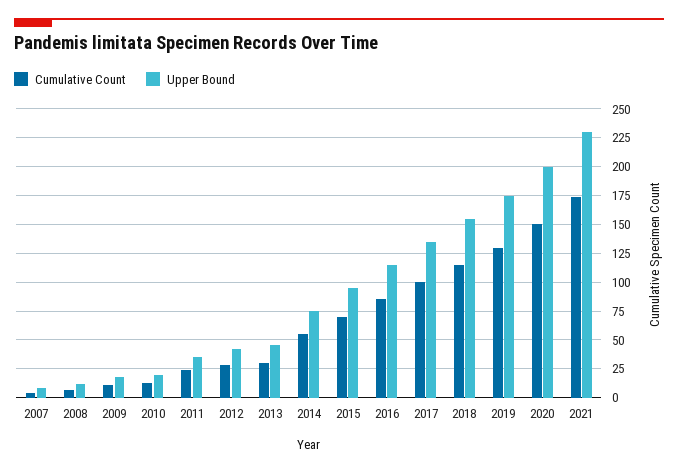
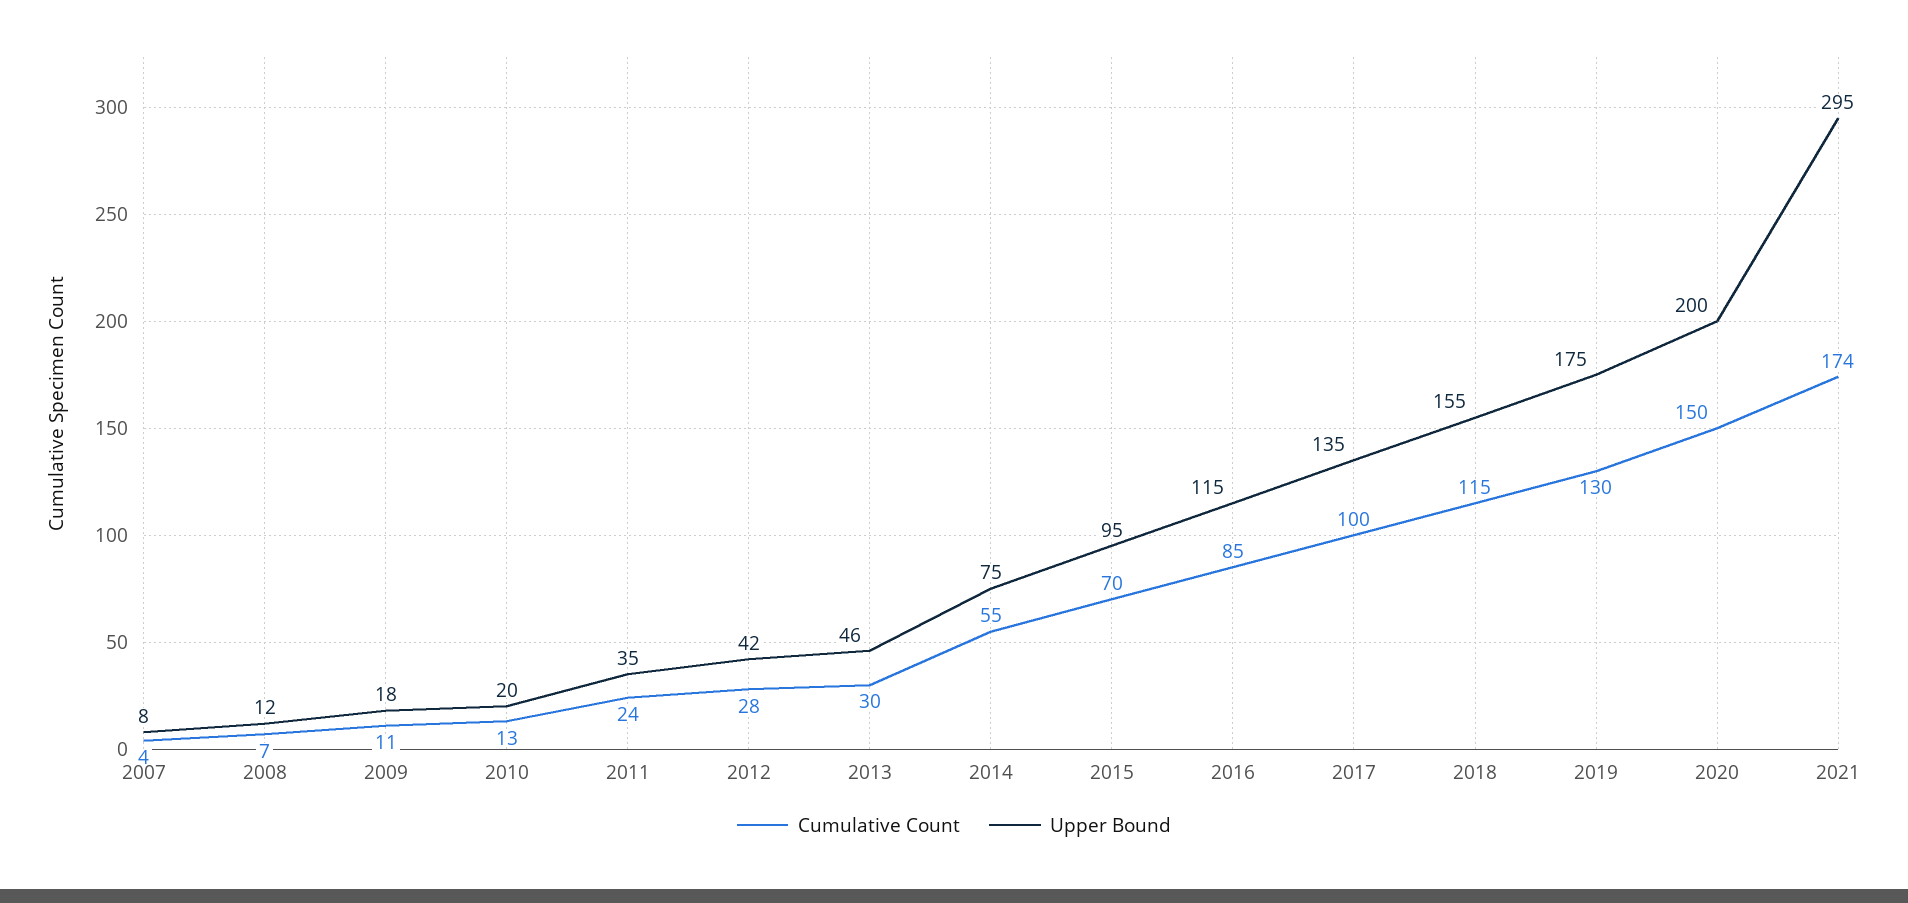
  {
    "Cumulative Count": {
      "2007": 4,
      "2008": 7,
      "2009": 11,
      "2010": 13,
      "2011": 24,
      "2012": 28,
      "2013": 30,
      "2014": 55,
      "2015": 70,
      "2016": 85,
      "2017": 100,
      "2018": 115,
      "2019": 130,
      "2020": 150,
      "2021": 174
    },
    "Upper Bound": {
      "2007": 8,
      "2008": 12,
      "2009": 18,
      "2010": 20,
      "2011": 35,
      "2012": 42,
      "2013": 46,
      "2014": 75,
      "2015": 95,
      "2016": 115,
      "2017": 135,
      "2018": 155,
      "2019": 175,
      "2020": 200,
-     "2021": 225
+     "2021": 295
    }
  }

